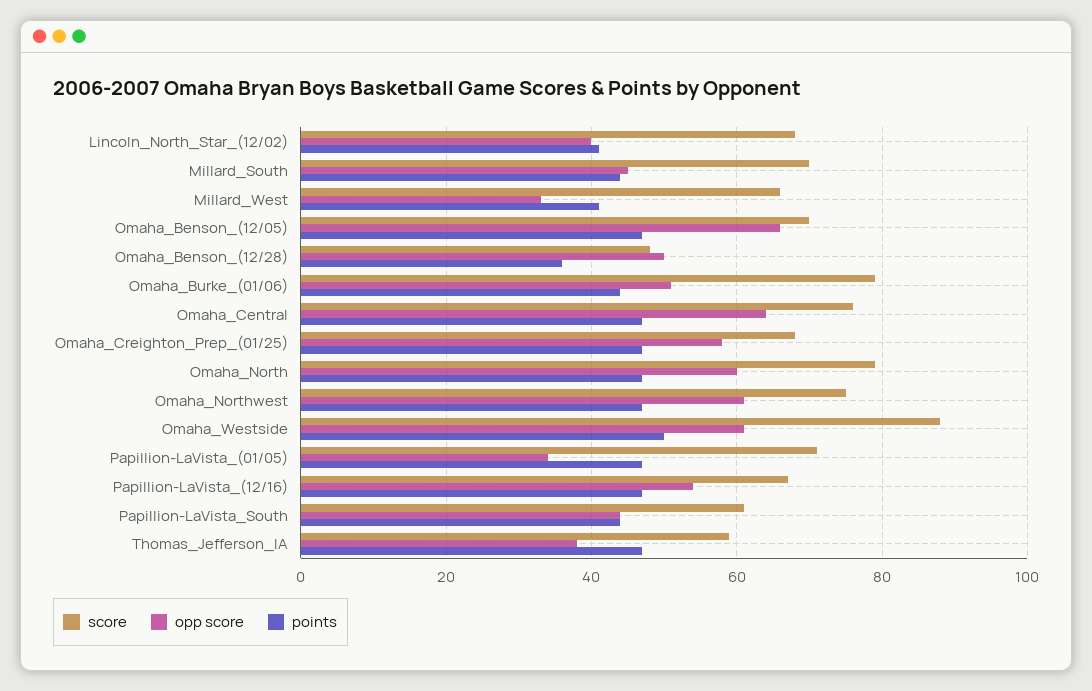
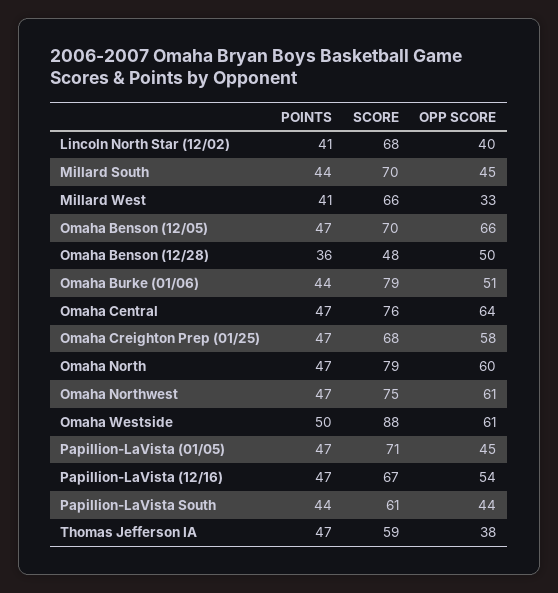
  {
    "score": {
      "Lincoln_North_Star_(12/02)": 68,
      "Millard_South": 70,
      "Millard_West": 66,
      "Omaha_Benson_(12/05)": 70,
      "Omaha_Benson_(12/28)": 48,
      "Omaha_Burke_(01/06)": 79,
      "Omaha_Central": 76,
      "Omaha_Creighton_Prep_(01/25)": 68,
      "Omaha_North": 79,
      "Omaha_Northwest": 75,
      "Omaha_Westside": 88,
      "Papillion-LaVista_(01/05)": 71,
      "Papillion-LaVista_(12/16)": 67,
      "Papillion-LaVista_South": 61,
      "Thomas_Jefferson_IA": 59
    },
    "opp score": {
      "Lincoln_North_Star_(12/02)": 40,
      "Millard_South": 45,
      "Millard_West": 33,
      "Omaha_Benson_(12/05)": 66,
      "Omaha_Benson_(12/28)": 50,
      "Omaha_Burke_(01/06)": 51,
      "Omaha_Central": 64,
      "Omaha_Creighton_Prep_(01/25)": 58,
      "Omaha_North": 60,
      "Omaha_Northwest": 61,
      "Omaha_Westside": 61,
-     "Papillion-LaVista_(01/05)": 35,
+     "Papillion-LaVista_(01/05)": 45,
      "Papillion-LaVista_(12/16)": 54,
      "Papillion-LaVista_South": 44,
      "Thomas_Jefferson_IA": 38
    },
    "points": {
      "Lincoln_North_Star_(12/02)": 41,
      "Millard_South": 44,
      "Millard_West": 41,
      "Omaha_Benson_(12/05)": 47,
      "Omaha_Benson_(12/28)": 36,
      "Omaha_Burke_(01/06)": 44,
      "Omaha_Central": 47,
      "Omaha_Creighton_Prep_(01/25)": 47,
      "Omaha_North": 47,
      "Omaha_Northwest": 47,
      "Omaha_Westside": 50,
      "Papillion-LaVista_(01/05)": 47,
      "Papillion-LaVista_(12/16)": 47,
      "Papillion-LaVista_South": 44,
      "Thomas_Jefferson_IA": 47
    }
  }

